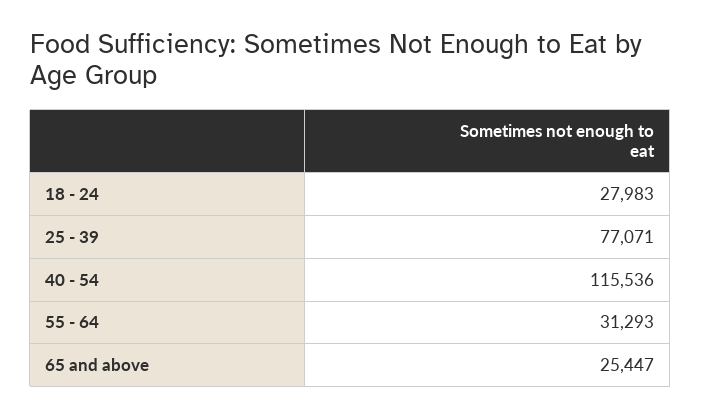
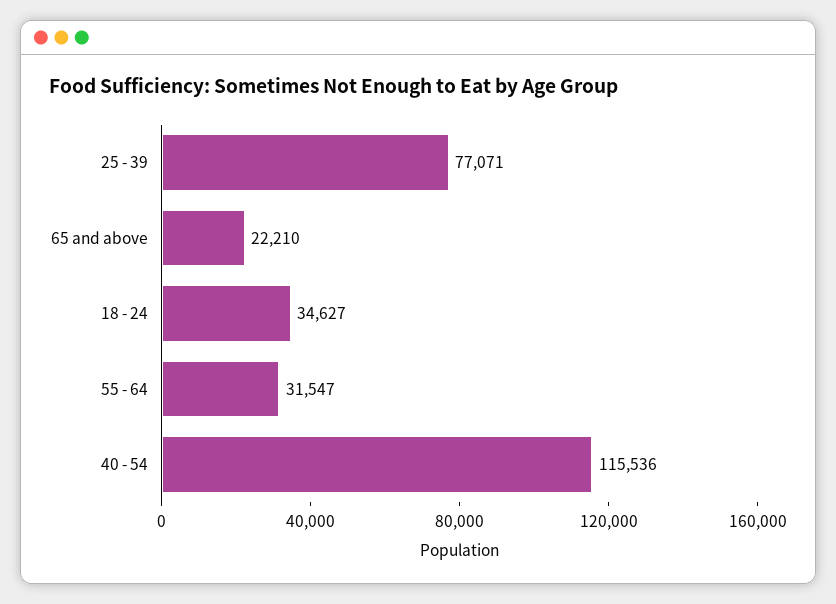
  {
-   "18 - 24": 27983,
+   "18 - 24": 34627,
    "25 - 39": 77071,
    "40 - 54": 115536,
-   "55 - 64": 31293,
+   "55 - 64": 31547,
-   "65 and above": 25447
+   "65 and above": 22210
  }

